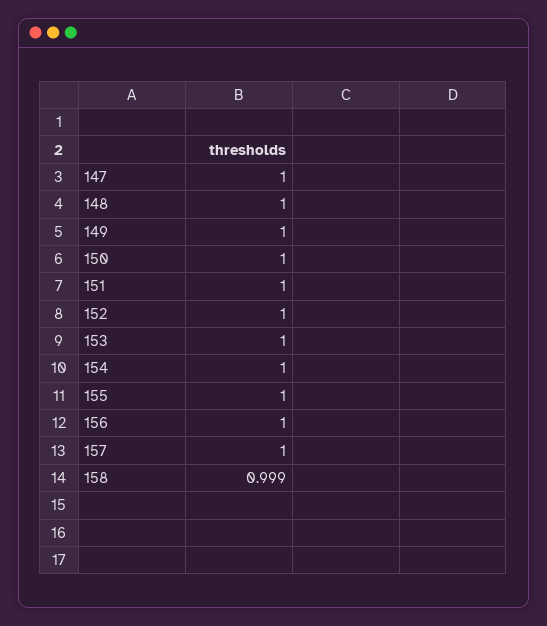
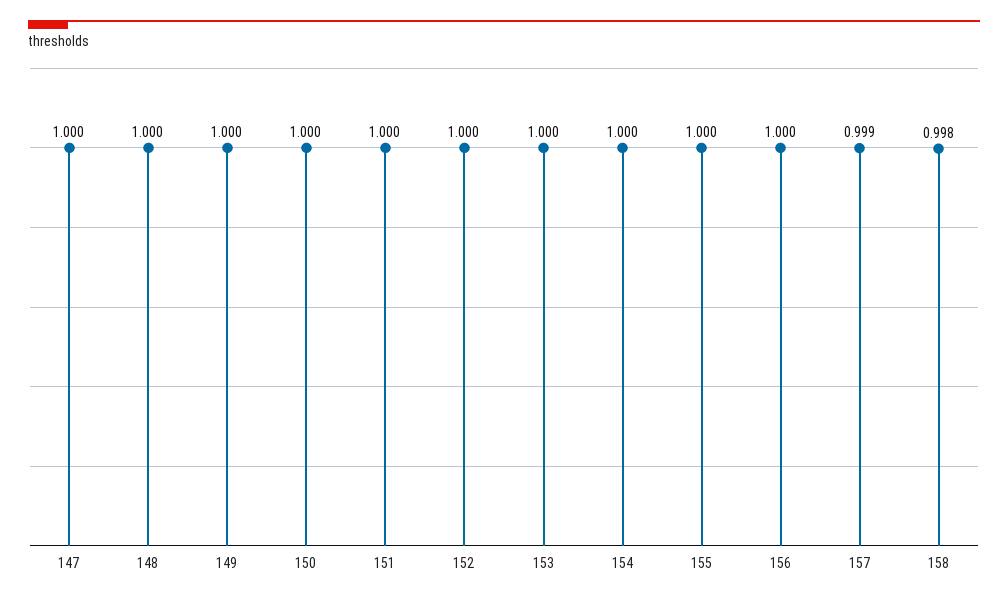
  {
    "147": 1,
    "148": 1,
    "149": 1,
    "150": 1,
    "151": 1,
    "152": 1,
    "153": 1,
    "154": 1,
    "155": 1,
    "156": 1,
-   "157": 1,
+   "157": 0.999,
-   "158": 0.999
+   "158": 0.998
  }

